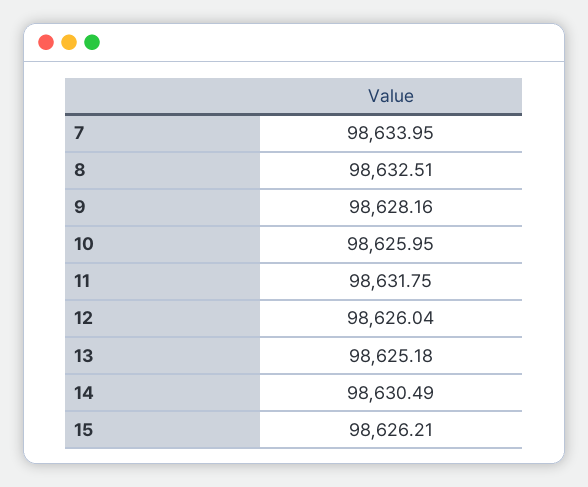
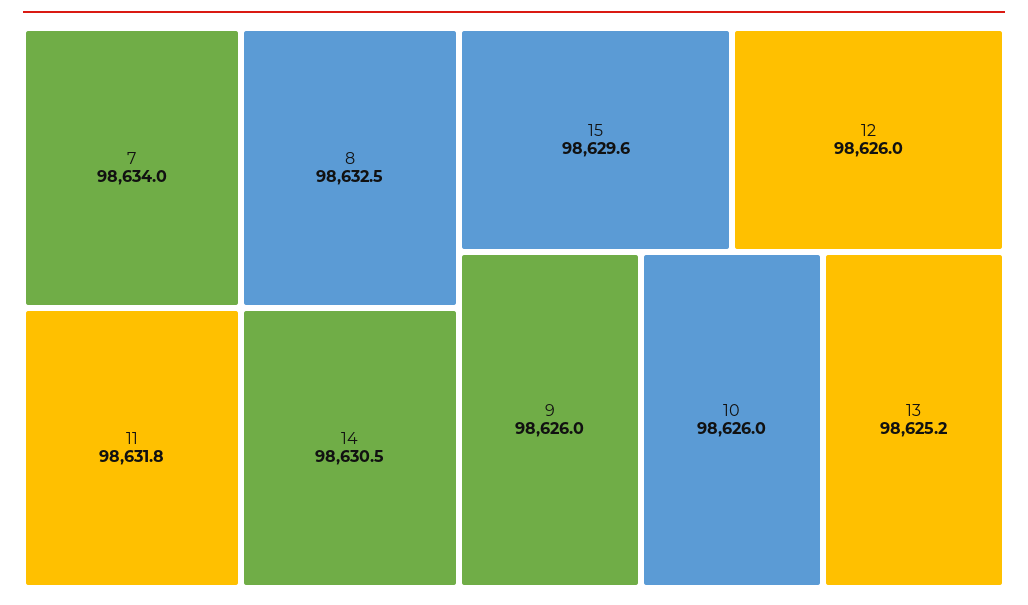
  {
    "7": 98633.95,
    "8": 98632.51,
-   "9": 98628.16,
+   "9": 98626,
    "10": 98625.95,
    "11": 98631.75,
    "12": 98626.04,
    "13": 98625.18,
    "14": 98630.49,
-   "15": 98626.21
+   "15": 98629.6
  }

